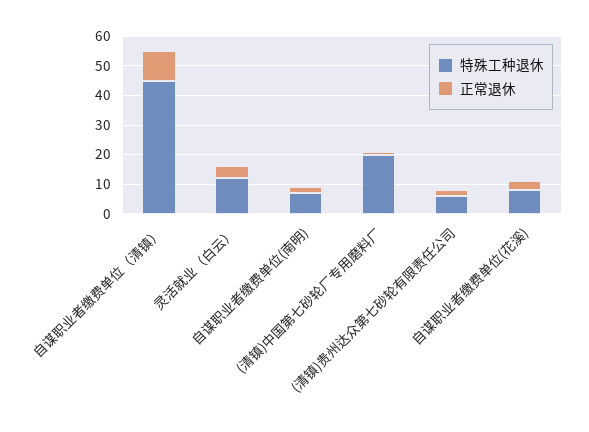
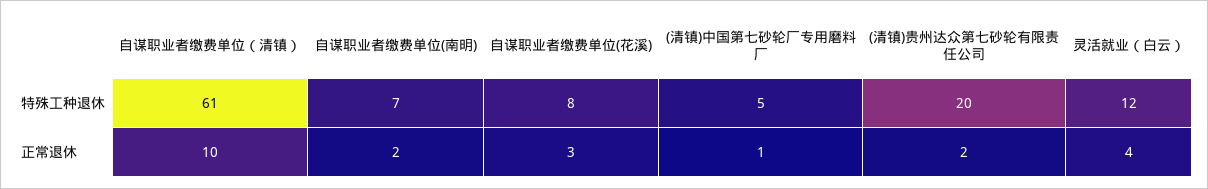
  {
    "特殊工种退休": {
-     "自谋职业者缴费单位（清镇）": 45,
+     "自谋职业者缴费单位（清镇）": 61,
      "灵活就业（白云）": 12,
      "自谋职业者缴费单位(南明)": 7,
-     "(清镇)中国第七砂轮厂专用磨料厂": 20,
+     "(清镇)中国第七砂轮厂专用磨料厂": 5,
-     "(清镇)贵州达众第七砂轮有限责任公司": 5,
+     "(清镇)贵州达众第七砂轮有限责任公司": 20,
      "自谋职业者缴费单位(花溪)": 8
    },
    "正常退休": {
      "自谋职业者缴费单位（清镇）": 10,
      "灵活就业（白云）": 4,
      "自谋职业者缴费单位(南明)": 2,
      "(清镇)中国第七砂轮厂专用磨料厂": 1,
      "(清镇)贵州达众第七砂轮有限责任公司": 2,
      "自谋职业者缴费单位(花溪)": 3
    }
  }

